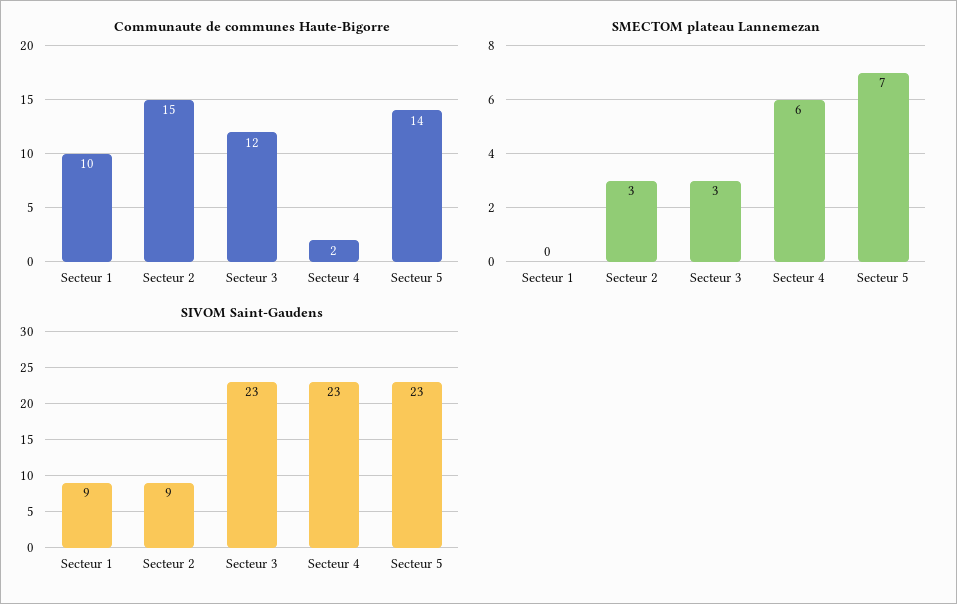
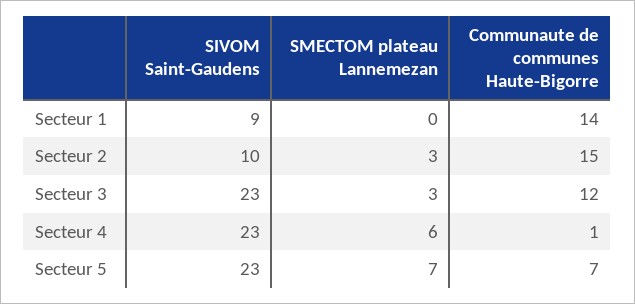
  {
    "Communaute de communes Haute-Bigorre": {
-     "Secteur 1": 10,
+     "Secteur 1": 14,
      "Secteur 2": 15,
      "Secteur 3": 12,
-     "Secteur 4": 2,
+     "Secteur 4": 1,
-     "Secteur 5": 14
+     "Secteur 5": 7
    },
    "SMECTOM plateau Lannemezan": {
      "Secteur 1": 0,
      "Secteur 2": 3,
      "Secteur 3": 3,
      "Secteur 4": 6,
      "Secteur 5": 7
    },
    "SIVOM Saint-Gaudens": {
      "Secteur 1": 9,
-     "Secteur 2": 9,
+     "Secteur 2": 10,
      "Secteur 3": 23,
      "Secteur 4": 23,
      "Secteur 5": 23
    }
  }

